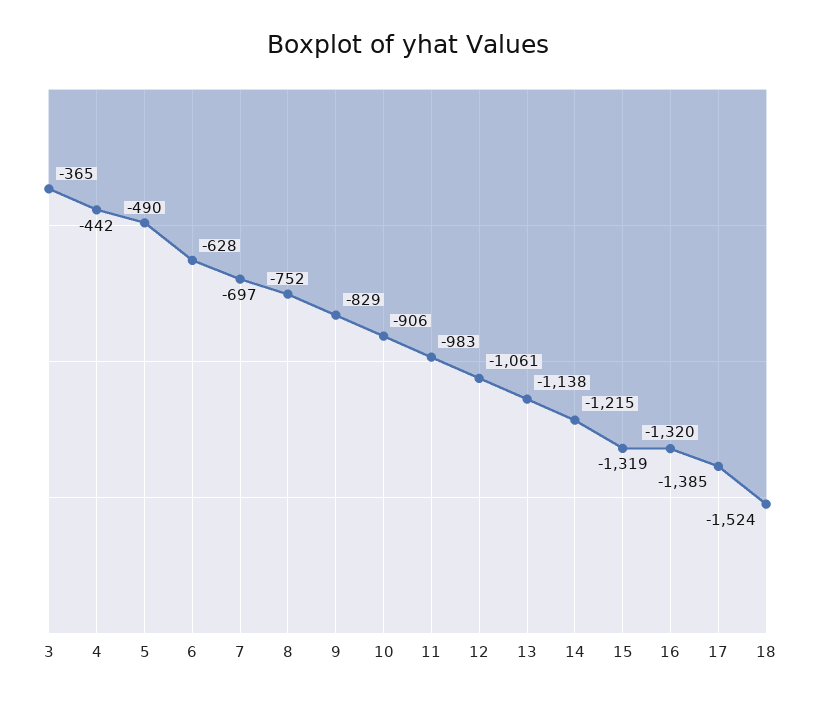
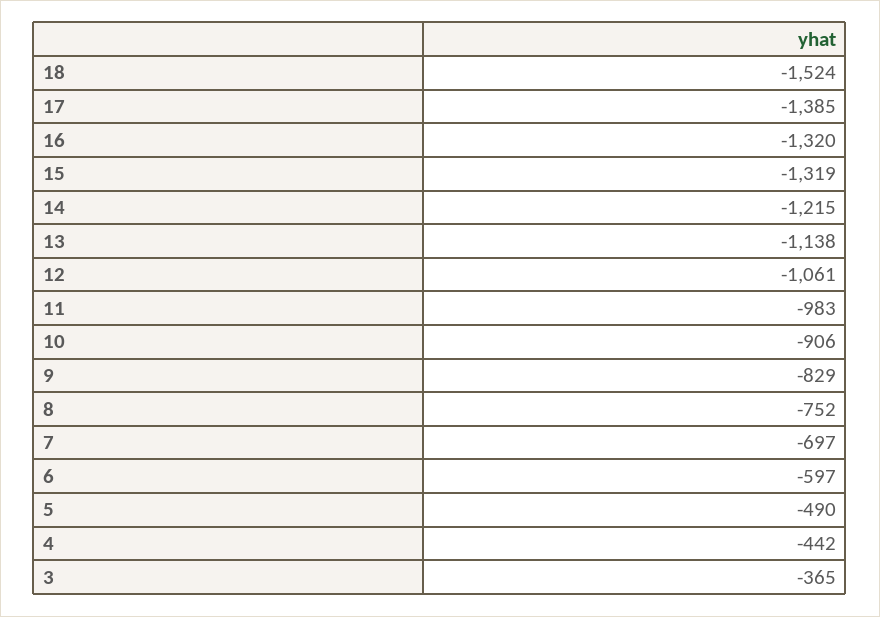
  {
    "3": -365,
    "4": -442,
    "5": -490,
-   "6": -628,
+   "6": -597,
    "7": -697,
    "8": -752,
    "9": -829,
    "10": -906,
    "11": -983,
    "12": -1061,
    "13": -1138,
    "14": -1215,
    "15": -1319,
    "16": -1320,
    "17": -1385,
    "18": -1524
  }

